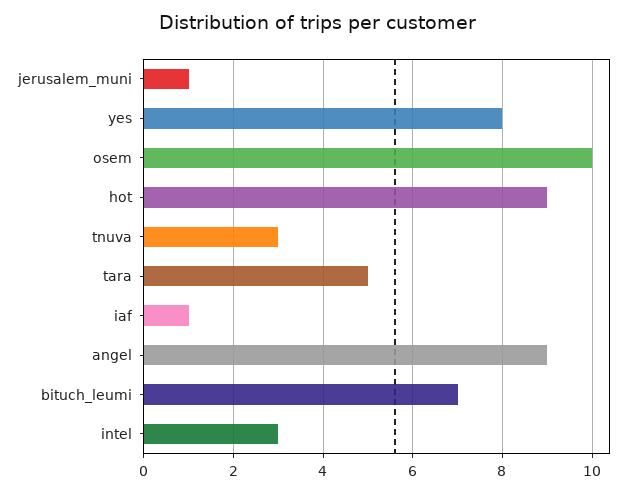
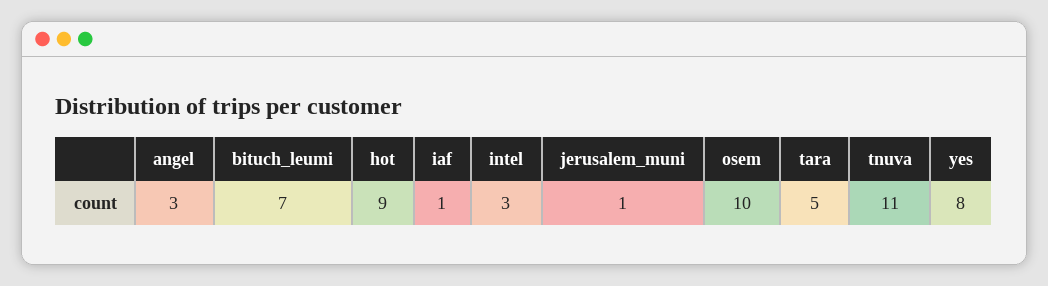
  {
    "jerusalem_muni": 1,
    "yes": 8,
    "osem": 10,
    "hot": 9,
-   "tnuva": 3,
+   "tnuva": 11,
    "tara": 5,
    "iaf": 1,
-   "angel": 9,
+   "angel": 3,
    "bituch_leumi": 7,
    "intel": 3
  }

